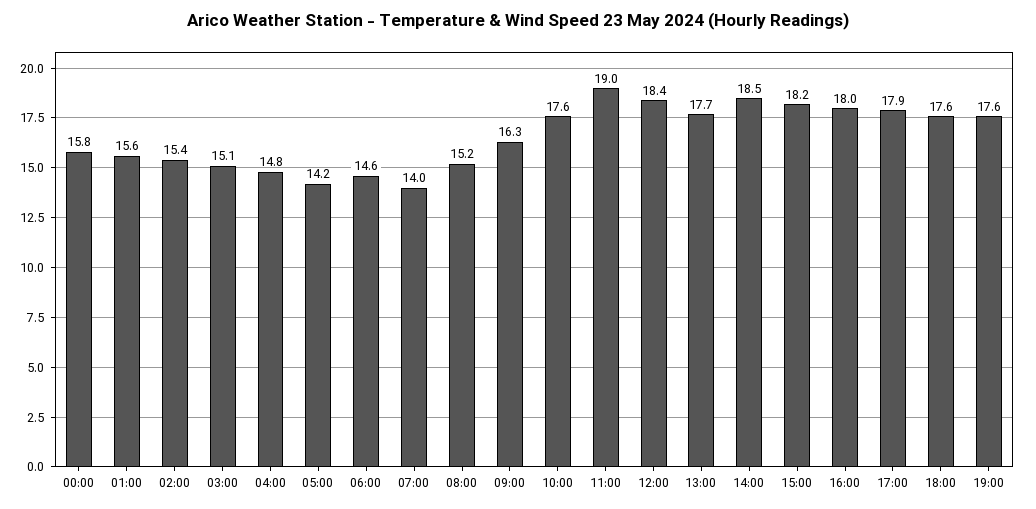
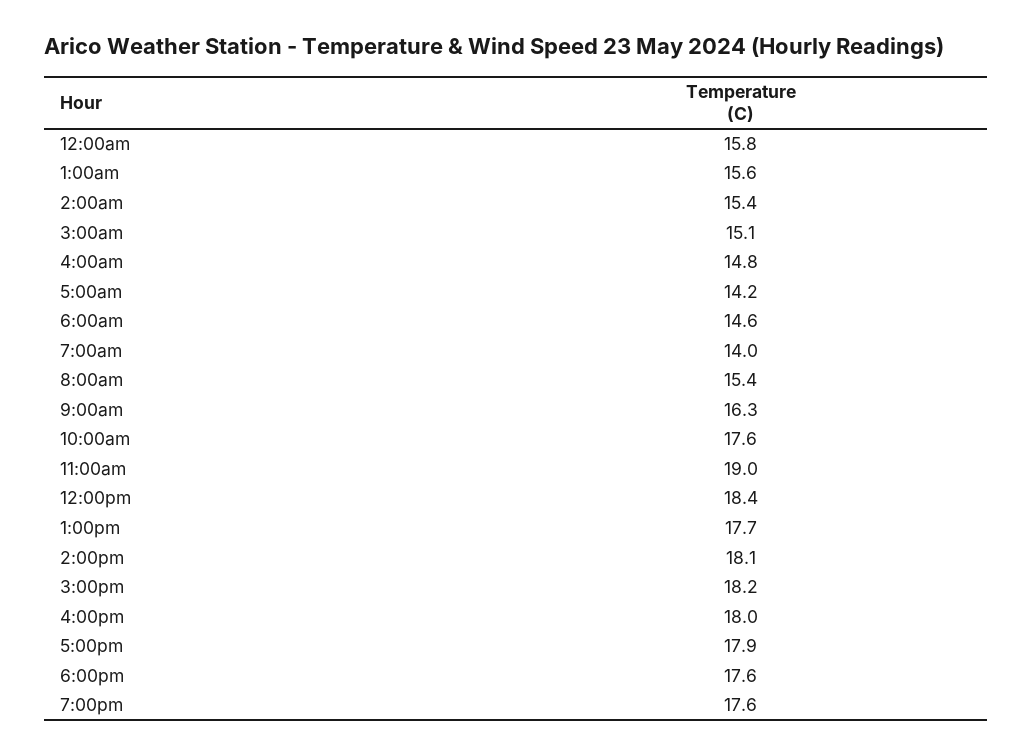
  {
    "00:00": 15.8,
    "01:00": 15.6,
    "02:00": 15.4,
    "03:00": 15.1,
    "04:00": 14.8,
    "05:00": 14.2,
    "06:00": 14.6,
    "07:00": 14,
-   "08:00": 15.2,
+   "08:00": 15.4,
    "09:00": 16.3,
    "10:00": 17.6,
    "11:00": 19,
    "12:00": 18.4,
    "13:00": 17.7,
-   "14:00": 18.5,
+   "14:00": 18.1,
    "15:00": 18.2,
    "16:00": 18,
    "17:00": 17.9,
    "18:00": 17.6,
    "19:00": 17.6
  }

